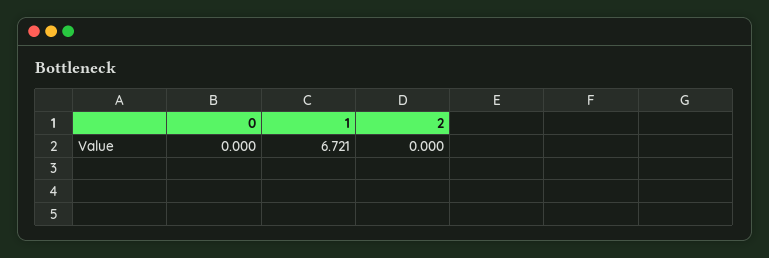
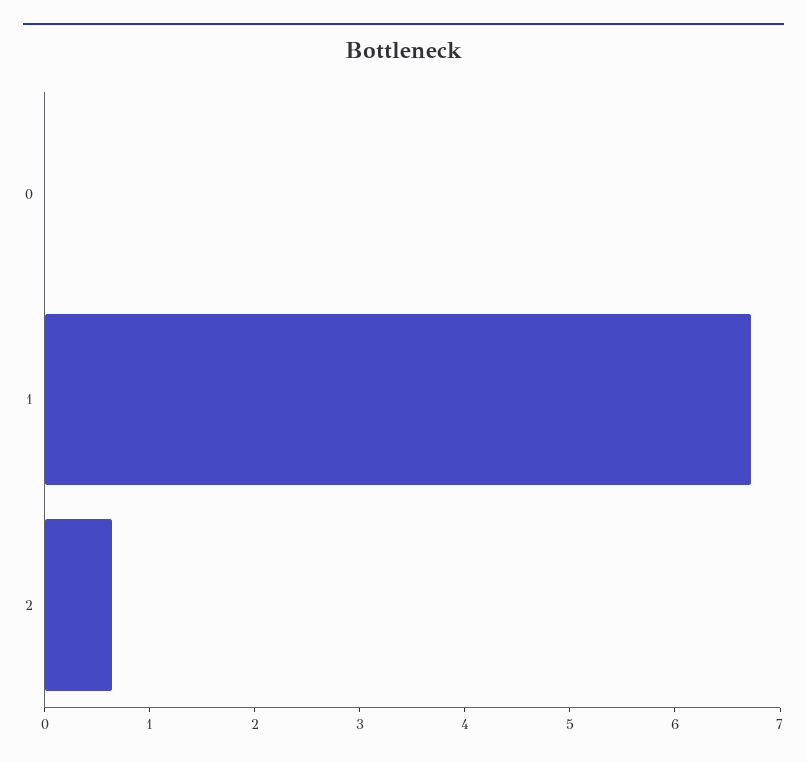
  {
    "0": 0,
    "1": 6.721,
-   "2": 0
+   "2": 0.6
  }

